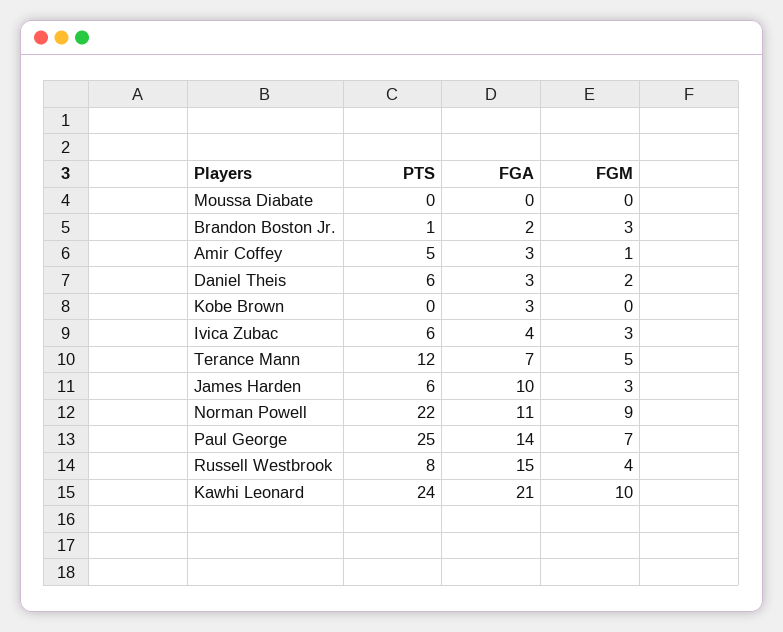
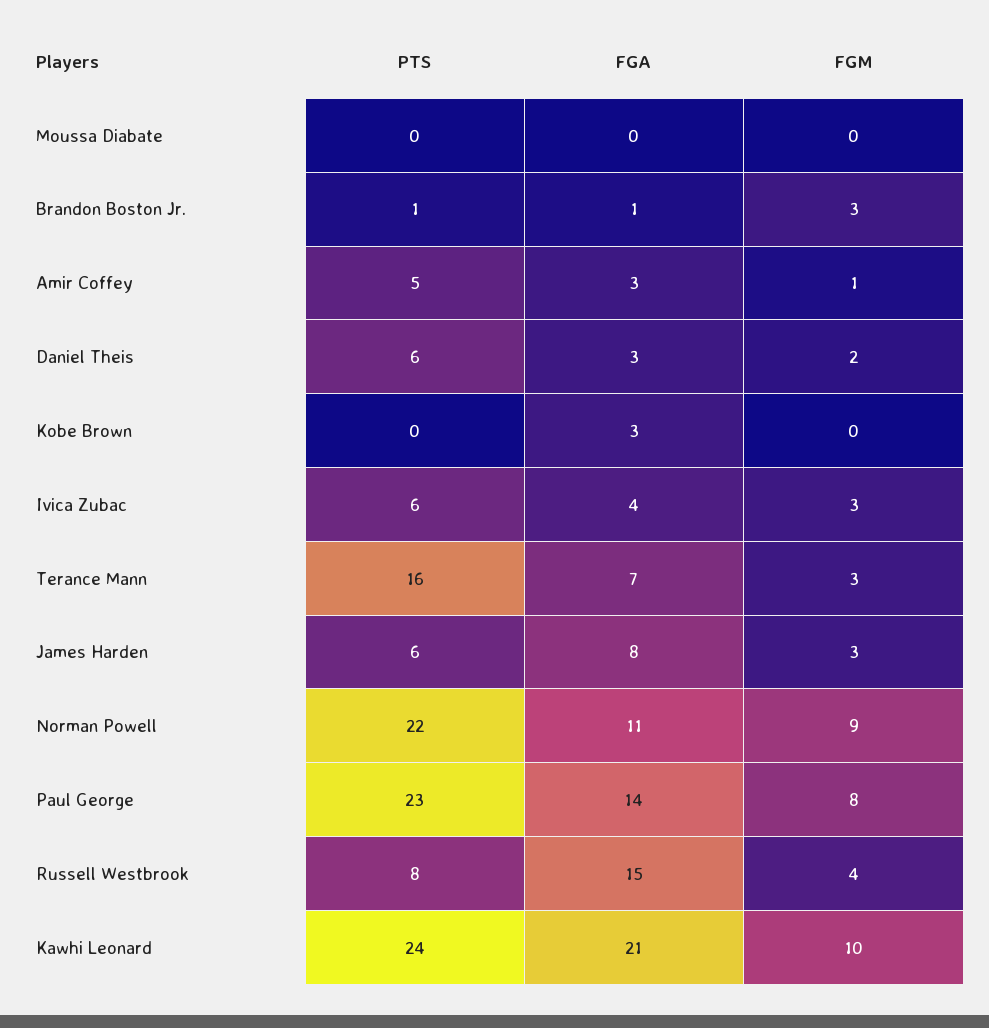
  {
    "PTS": {
      "Moussa Diabate": 0,
      "Brandon Boston Jr.": 1,
      "Amir Coffey": 5,
      "Daniel Theis": 6,
      "Kobe Brown": 0,
      "Ivica Zubac": 6,
-     "Terance Mann": 12,
+     "Terance Mann": 16,
      "James Harden": 6,
      "Norman Powell": 22,
-     "Paul George": 25,
+     "Paul George": 23,
      "Russell Westbrook": 8,
      "Kawhi Leonard": 24
    },
    "FGA": {
      "Moussa Diabate": 0,
-     "Brandon Boston Jr.": 2,
+     "Brandon Boston Jr.": 1,
      "Amir Coffey": 3,
      "Daniel Theis": 3,
      "Kobe Brown": 3,
      "Ivica Zubac": 4,
      "Terance Mann": 7,
-     "James Harden": 10,
+     "James Harden": 8,
      "Norman Powell": 11,
      "Paul George": 14,
      "Russell Westbrook": 15,
      "Kawhi Leonard": 21
    },
    "FGM": {
      "Moussa Diabate": 0,
      "Brandon Boston Jr.": 3,
      "Amir Coffey": 1,
      "Daniel Theis": 2,
      "Kobe Brown": 0,
      "Ivica Zubac": 3,
-     "Terance Mann": 5,
+     "Terance Mann": 3,
      "James Harden": 3,
      "Norman Powell": 9,
-     "Paul George": 7,
+     "Paul George": 8,
      "Russell Westbrook": 4,
      "Kawhi Leonard": 10
    }
  }

